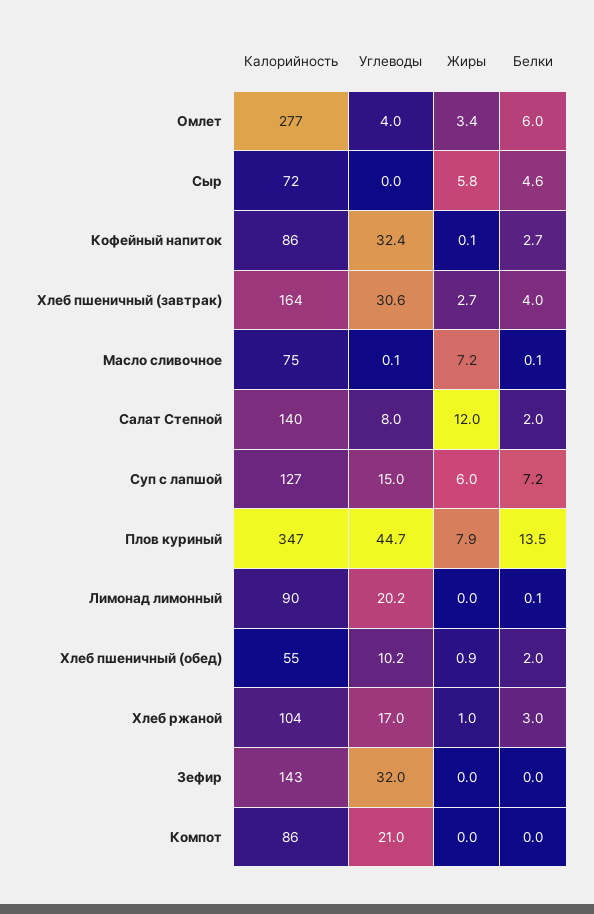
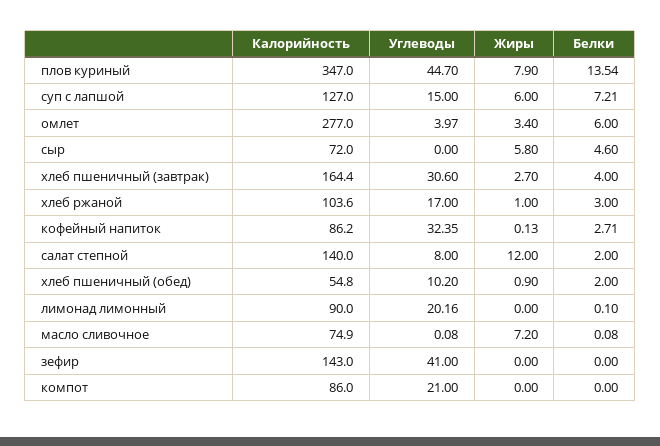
  {
    "Калорийность": {
      "Омлет": 277,
      "Сыр": 72,
      "Кофейный напиток": 86.2,
      "Хлеб пшеничный (завтрак)": 164.4,
      "Масло сливочное": 74.9,
      "Салат Степной": 140,
      "Суп с лапшой": 127,
      "Плов куриный": 347,
      "Лимонад лимонный": 90,
      "Хлеб пшеничный (обед)": 54.8,
      "Хлеб ржаной": 103.6,
      "Зефир": 143,
      "Компот": 86
    },
    "Углеводы": {
      "Омлет": 3.97,
      "Сыр": 0,
      "Кофейный напиток": 32.35,
      "Хлеб пшеничный (завтрак)": 30.6,
      "Масло сливочное": 0.08,
      "Салат Степной": 8,
      "Суп с лапшой": 15,
      "Плов куриный": 44.7,
      "Лимонад лимонный": 20.16,
      "Хлеб пшеничный (обед)": 10.2,
      "Хлеб ржаной": 17,
-     "Зефир": 32,
+     "Зефир": 41,
      "Компот": 21
    },
    "Жиры": {
      "Омлет": 3.4,
      "Сыр": 5.8,
      "Кофейный напиток": 0.13,
      "Хлеб пшеничный (завтрак)": 2.7,
      "Масло сливочное": 7.2,
      "Салат Степной": 12,
      "Суп с лапшой": 6,
      "Плов куриный": 7.9,
      "Лимонад лимонный": 0,
      "Хлеб пшеничный (обед)": 0.9,
      "Хлеб ржаной": 1,
      "Зефир": 0,
      "Компот": 0
    },
    "Белки": {
      "Омлет": 6,
      "Сыр": 4.6,
      "Кофейный напиток": 2.71,
      "Хлеб пшеничный (завтрак)": 4,
      "Масло сливочное": 0.08,
      "Салат Степной": 2,
      "Суп с лапшой": 7.21,
      "Плов куриный": 13.54,
      "Лимонад лимонный": 0.1,
      "Хлеб пшеничный (обед)": 2,
      "Хлеб ржаной": 3,
      "Зефир": 0,
      "Компот": 0
    }
  }

